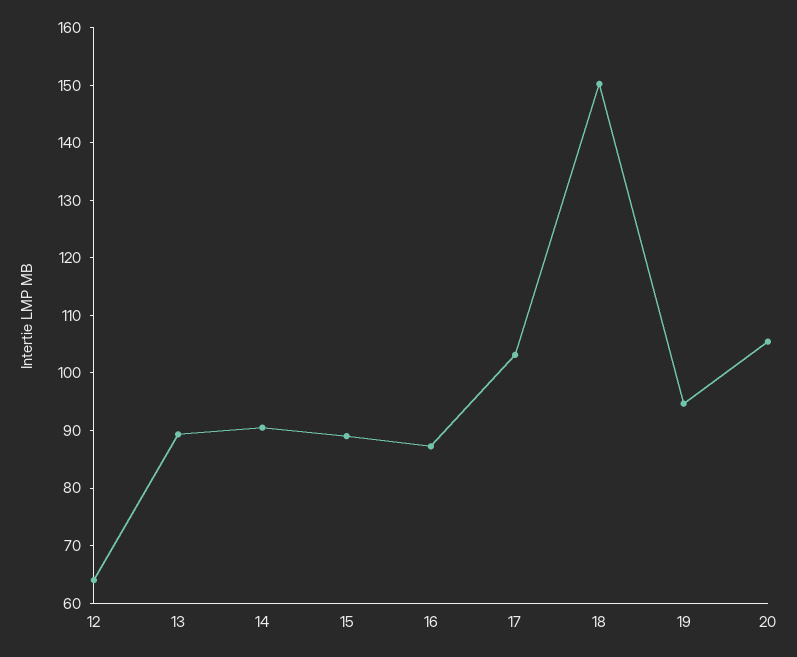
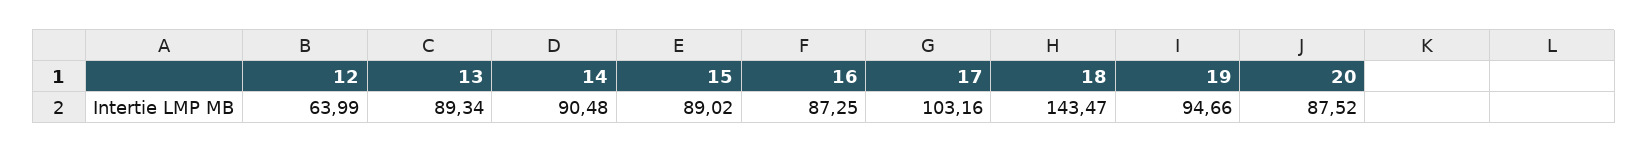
  {
    "12": 63.99,
    "13": 89.34,
    "14": 90.48,
    "15": 89.02,
    "16": 87.25,
    "17": 103.16,
-   "18": 150,
+   "18": 143.47,
    "19": 94.66,
-   "20": 106
+   "20": 87.52
  }

